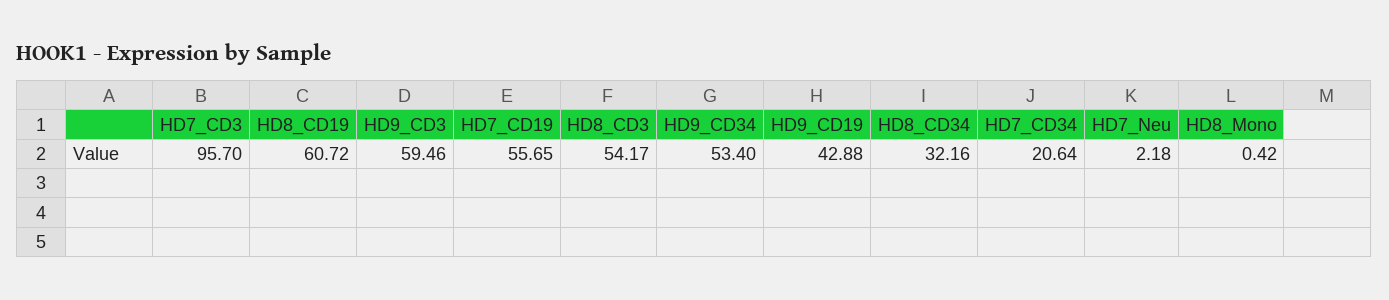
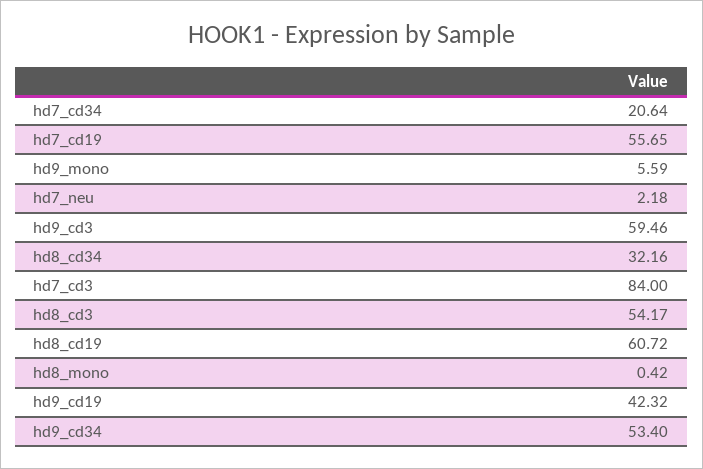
  {
-   "HD7_CD3": 95.7,
+   "HD7_CD3": 84,
    "HD8_CD19": 60.72,
    "HD9_CD3": 59.46,
    "HD7_CD19": 55.65,
    "HD8_CD3": 54.17,
    "HD9_CD34": 53.4,
-   "HD9_CD19": 42.88,
+   "HD9_CD19": 42.32,
    "HD8_CD34": 32.16,
    "HD7_CD34": 20.64,
    "HD7_Neu": 2.18,
-   "HD8_Mono": 0.42
+   "HD8_Mono": 0.42,
+   "hd9_mono": 5.59
  }

